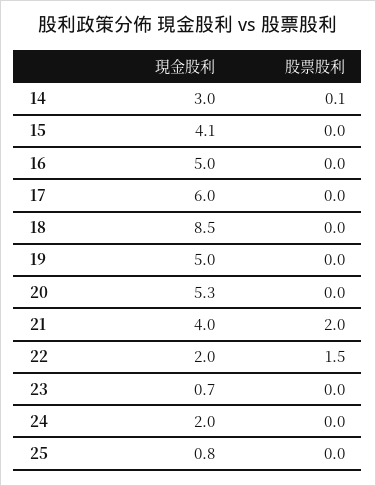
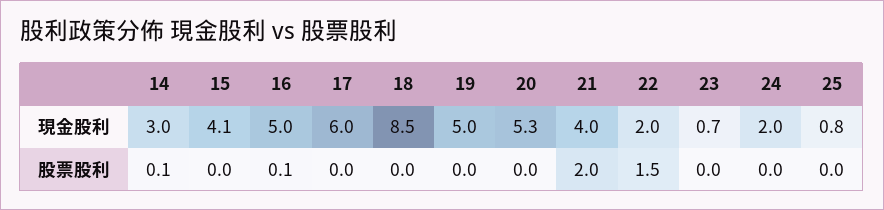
  {
    "現金股利": {
      "14": 3,
      "15": 4.1,
      "16": 5,
      "17": 6,
      "18": 8.5,
      "19": 5,
      "20": 5.3,
      "21": 4,
      "22": 2,
      "23": 0.7,
      "24": 2,
      "25": 0.8
    },
    "股票股利": {
      "14": 0.1,
      "15": 0,
-     "16": 0,
+     "16": 0.1,
      "17": 0,
      "18": 0,
      "19": 0,
      "20": 0,
      "21": 2,
      "22": 1.5,
      "23": 0,
      "24": 0,
      "25": 0
    }
  }

